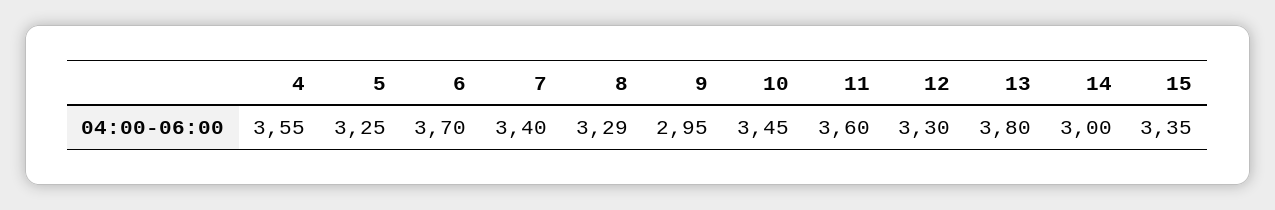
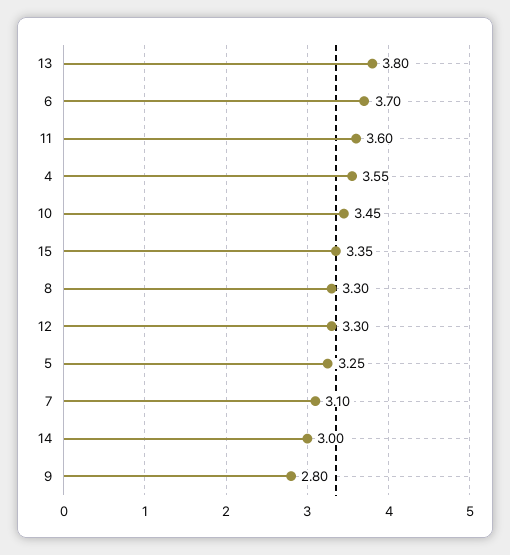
  {
    "4": 3.55,
    "5": 3.25,
    "6": 3.7,
-   "7": 3.4,
+   "7": 3.1,
-   "8": 3.29,
+   "8": 3.3,
-   "9": 2.95,
+   "9": 2.8,
    "10": 3.45,
    "11": 3.6,
    "12": 3.3,
    "13": 3.8,
    "14": 3,
    "15": 3.35
  }

